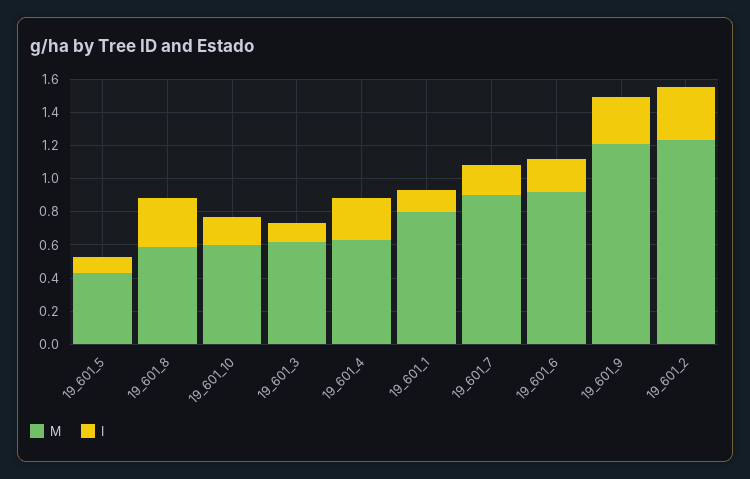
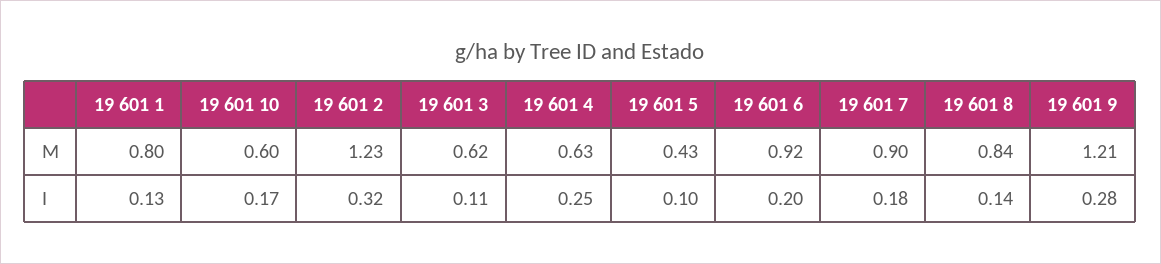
  {
    "M": {
      "19_601_5": 0.43,
-     "19_601_8": 0.6,
+     "19_601_8": 0.84,
      "19_601_10": 0.6,
      "19_601_3": 0.62,
      "19_601_4": 0.63,
      "19_601_1": 0.8,
      "19_601_7": 0.9,
      "19_601_6": 0.92,
      "19_601_9": 1.21,
      "19_601_2": 1.23
    },
    "I": {
      "19_601_5": 0.1,
-     "19_601_8": 0.3,
+     "19_601_8": 0.14,
      "19_601_10": 0.17,
      "19_601_3": 0.11,
      "19_601_4": 0.25,
      "19_601_1": 0.13,
      "19_601_7": 0.18,
      "19_601_6": 0.2,
      "19_601_9": 0.28,
      "19_601_2": 0.32
    }
  }

